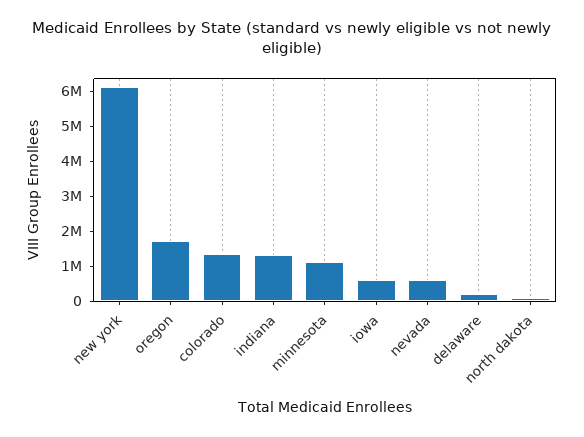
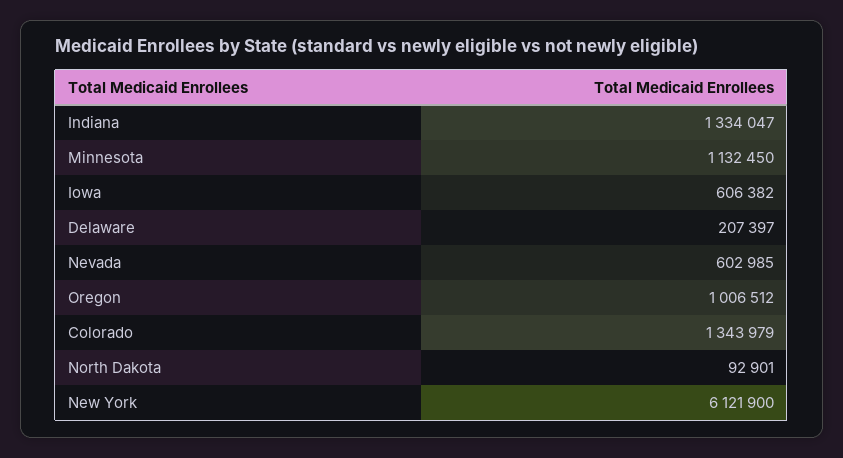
  {
    "new york": 6121900,
-   "oregon": 1750000,
+   "oregon": 1006512,
    "colorado": 1343979,
    "indiana": 1334047,
    "minnesota": 1132450,
    "iowa": 606382,
    "nevada": 602985,
    "delaware": 207397,
    "north dakota": 92901
  }

